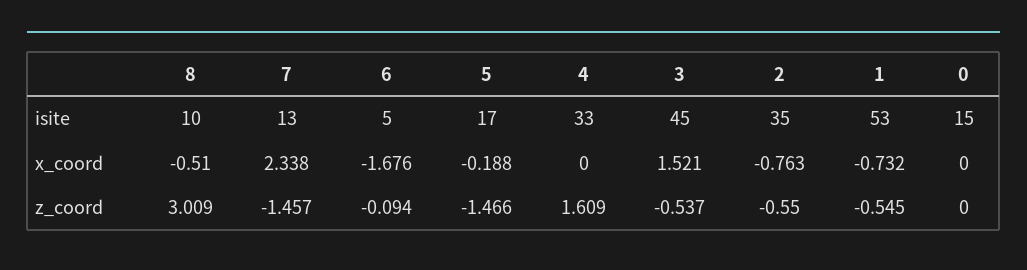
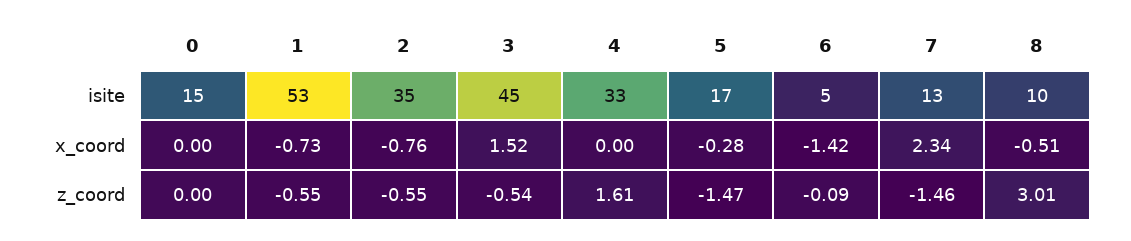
  {
    "8": {
      "isite": 10,
      "x_coord": -0.51,
      "z_coord": 3.009
    },
    "7": {
      "isite": 13,
      "x_coord": 2.338,
      "z_coord": -1.457
    },
    "6": {
      "isite": 5,
-     "x_coord": -1.676,
+     "x_coord": -1.42,
      "z_coord": -0.094
    },
    "5": {
      "isite": 17,
-     "x_coord": -0.188,
+     "x_coord": -0.28,
      "z_coord": -1.466
    },
    "4": {
      "isite": 33,
      "x_coord": 0,
      "z_coord": 1.609
    },
    "3": {
      "isite": 45,
      "x_coord": 1.521,
      "z_coord": -0.537
    },
    "2": {
      "isite": 35,
      "x_coord": -0.763,
      "z_coord": -0.55
    },
    "1": {
      "isite": 53,
      "x_coord": -0.732,
      "z_coord": -0.545
    },
    "0": {
      "isite": 15,
      "x_coord": 0,
      "z_coord": 0
    }
  }

